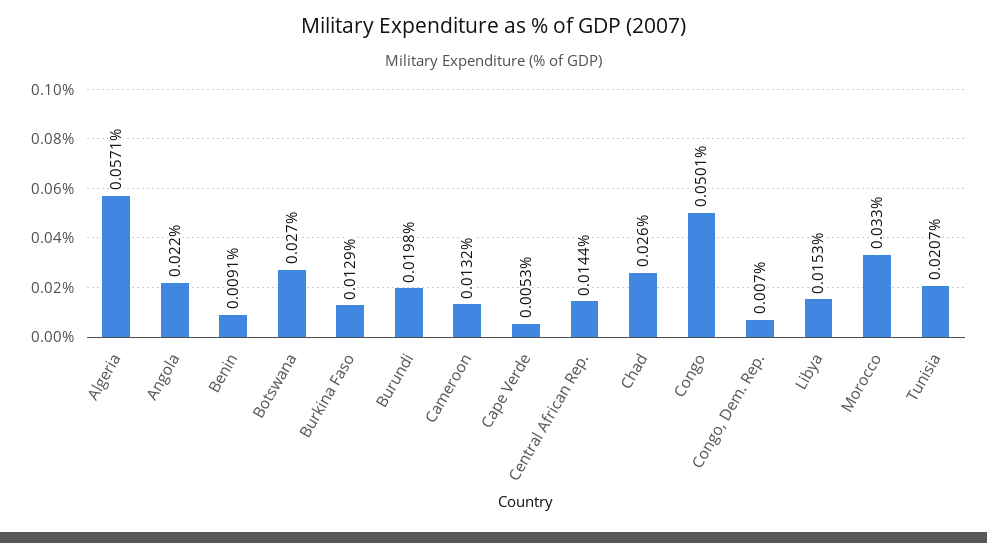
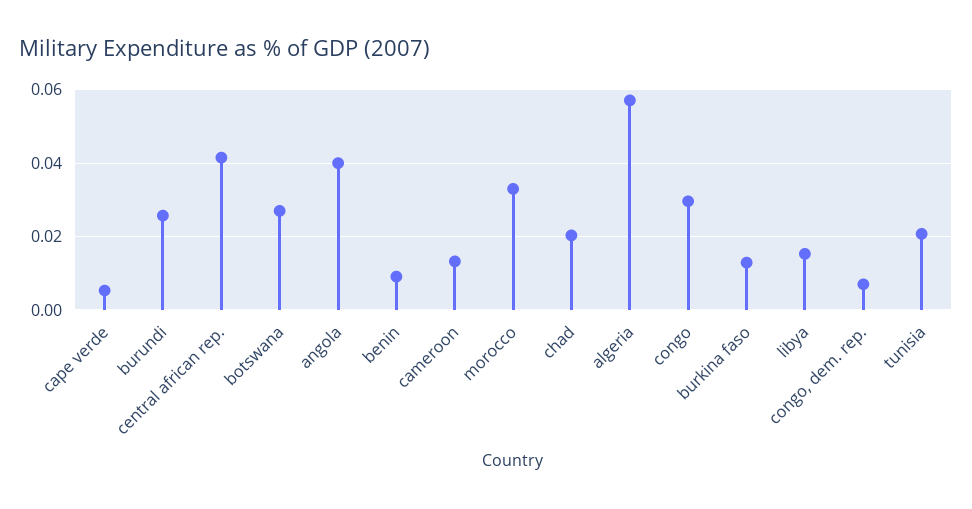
  {
    "Algeria": 0.0571,
-   "Angola": 0.022,
+   "Angola": 0.04,
    "Benin": 0.0091,
    "Botswana": 0.027,
    "Burkina Faso": 0.0129,
-   "Burundi": 0.0198,
+   "Burundi": 0.026,
    "Cameroon": 0.0132,
    "Cape Verde": 0.0053,
-   "Central African Rep.": 0.0144,
+   "Central African Rep.": 0.042,
-   "Chad": 0.026,
+   "Chad": 0.02,
-   "Congo": 0.0501,
+   "Congo": 0.03,
    "Congo, Dem. Rep.": 0.007,
    "Libya": 0.0153,
    "Morocco": 0.033,
    "Tunisia": 0.0207
  }

